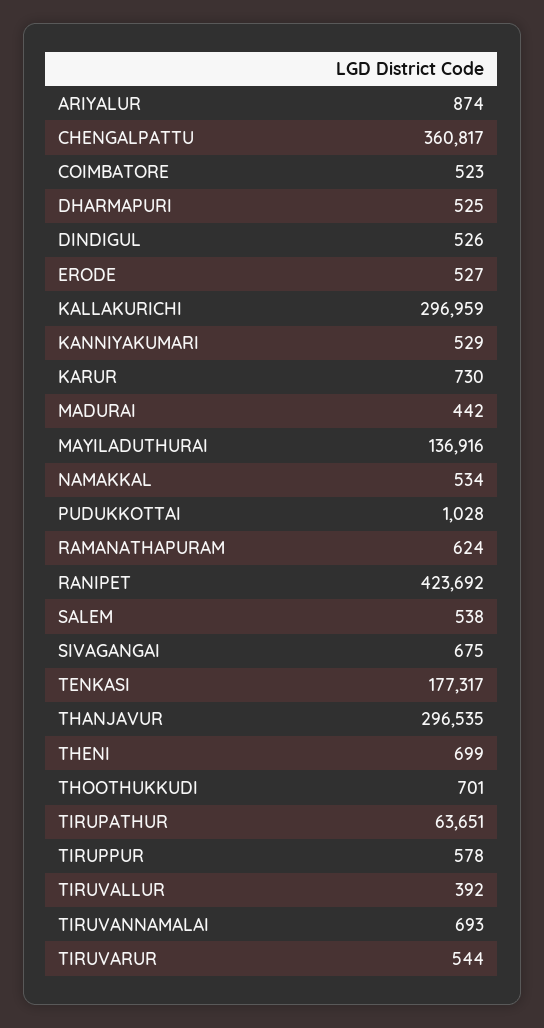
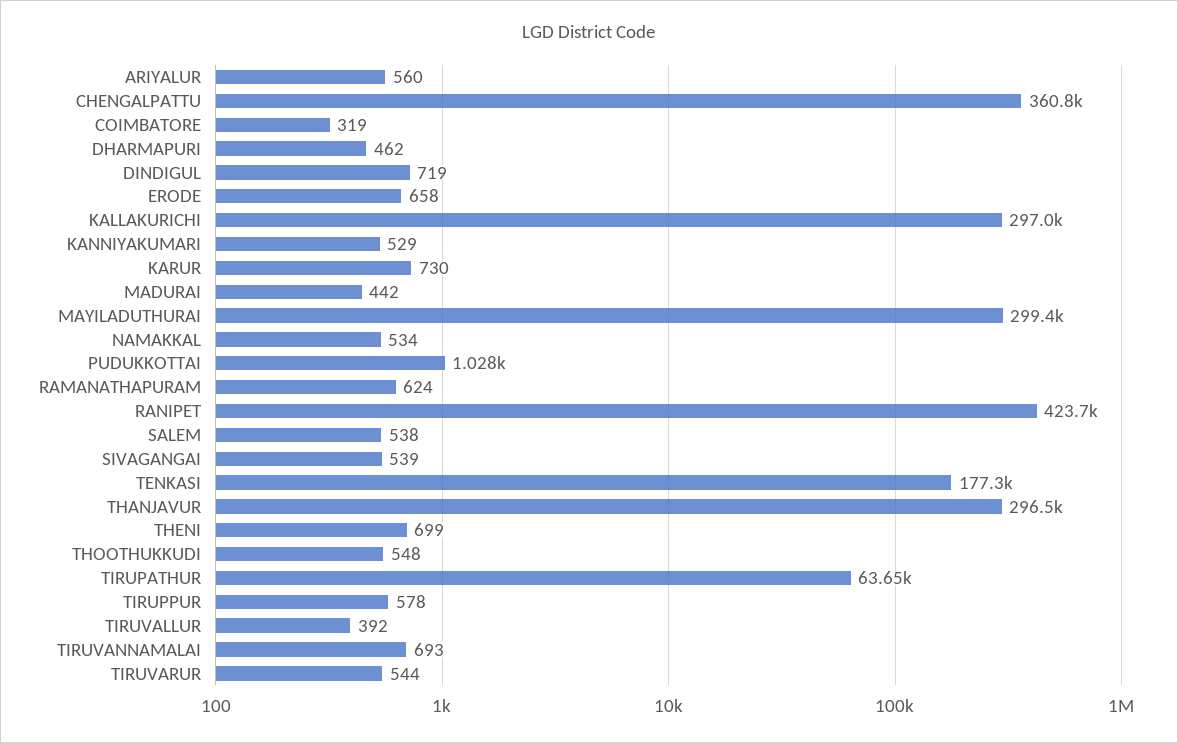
  {
-   "ARIYALUR": 874,
+   "ARIYALUR": 560,
    "CHENGALPATTU": 360817,
-   "COIMBATORE": 523,
+   "COIMBATORE": 319,
-   "DHARMAPURI": 525,
+   "DHARMAPURI": 462,
-   "DINDIGUL": 526,
+   "DINDIGUL": 719,
-   "ERODE": 527,
+   "ERODE": 658,
    "KALLAKURICHI": 296959,
    "KANNIYAKUMARI": 529,
    "KARUR": 730,
    "MADURAI": 442,
-   "MAYILADUTHURAI": 136916,
+   "MAYILADUTHURAI": 299400,
    "NAMAKKAL": 534,
    "PUDUKKOTTAI": 1028,
    "RAMANATHAPURAM": 624,
    "RANIPET": 423692,
    "SALEM": 538,
-   "SIVAGANGAI": 675,
+   "SIVAGANGAI": 539,
    "TENKASI": 177317,
    "THANJAVUR": 296535,
    "THENI": 699,
-   "THOOTHUKKUDI": 701,
+   "THOOTHUKKUDI": 548,
    "TIRUPATHUR": 63651,
    "TIRUPPUR": 578,
    "TIRUVALLUR": 392,
    "TIRUVANNAMALAI": 693,
    "TIRUVARUR": 544
  }

